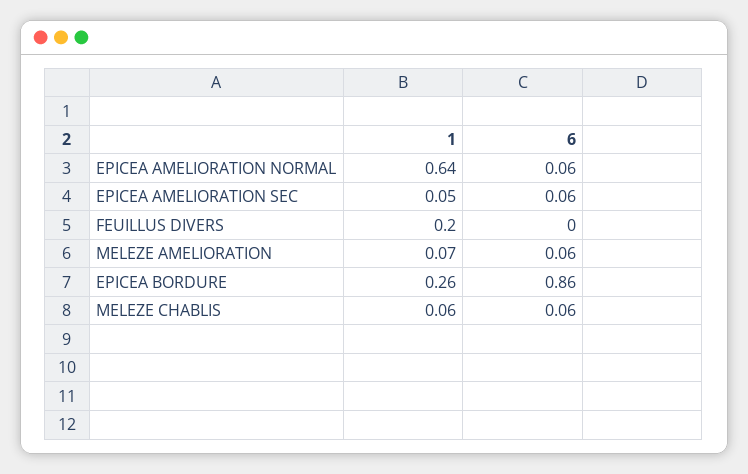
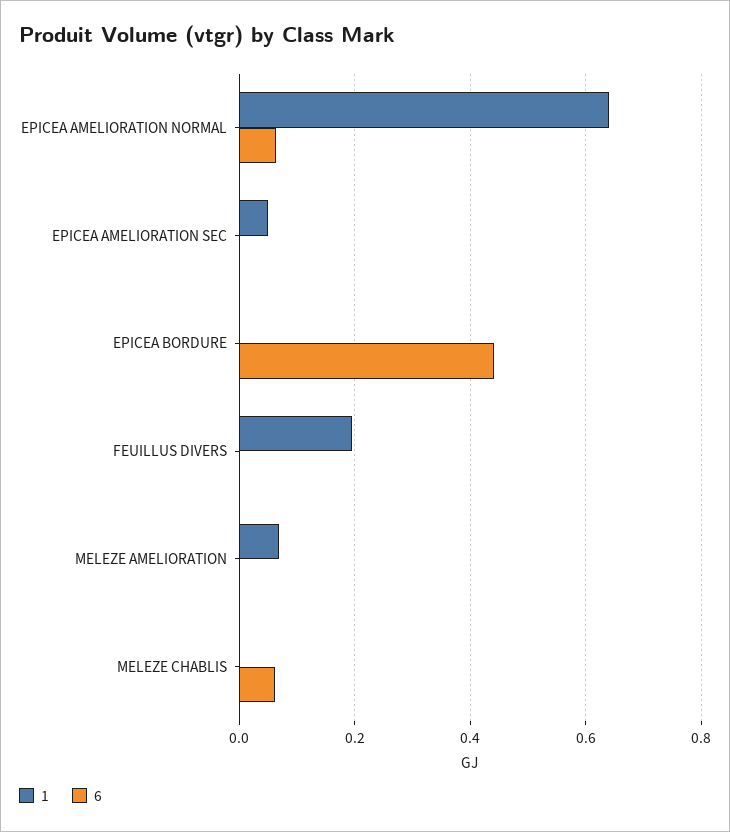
  {
    "1": {
      "EPICEA AMELIORATION NORMAL": 0.64,
      "EPICEA AMELIORATION SEC": 0.05,
      "FEUILLUS DIVERS": 0.2,
      "MELEZE AMELIORATION": 0.07,
-     "EPICEA BORDURE": 0.26,
+     "EPICEA BORDURE": 0,
-     "MELEZE CHABLIS": 0.06
+     "MELEZE CHABLIS": 0
    },
    "6": {
      "EPICEA AMELIORATION NORMAL": 0.06,
-     "EPICEA AMELIORATION SEC": 0.06,
+     "EPICEA AMELIORATION SEC": 0,
      "FEUILLUS DIVERS": 0,
-     "MELEZE AMELIORATION": 0.06,
+     "MELEZE AMELIORATION": 0,
-     "EPICEA BORDURE": 0.86,
+     "EPICEA BORDURE": 0.44,
      "MELEZE CHABLIS": 0.06
    }
  }

